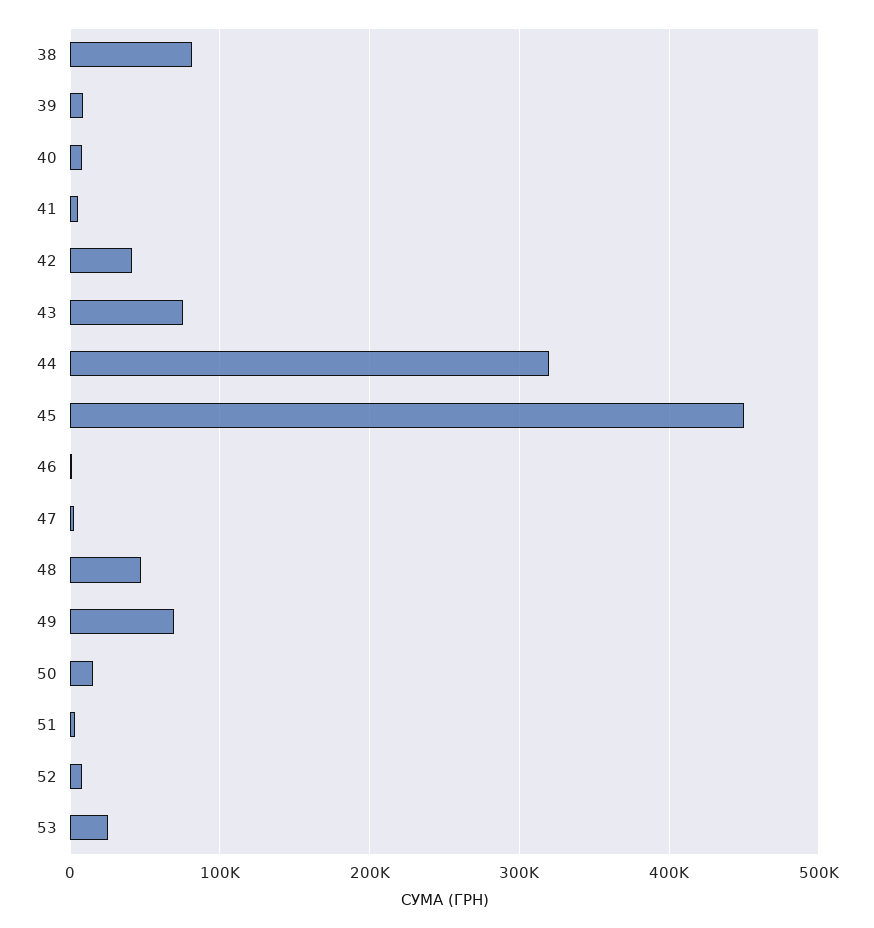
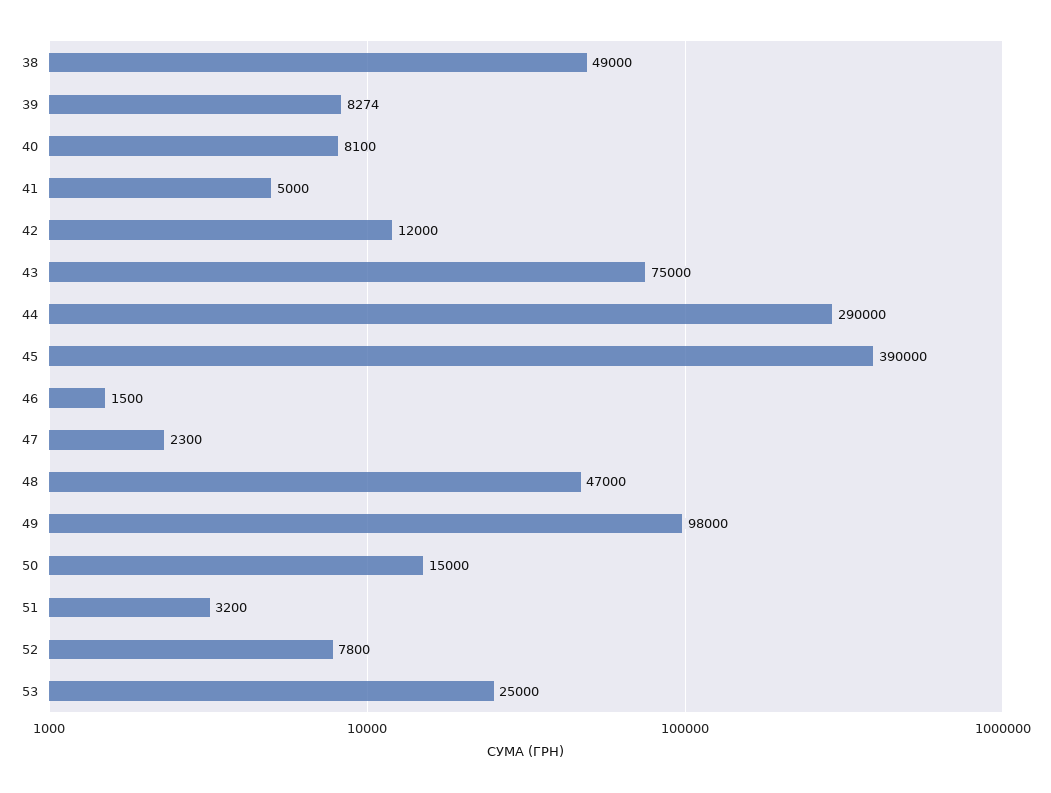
  {
-   "38": 80000,
+   "38": 49000,
    "39": 8274,
    "40": 8100,
    "41": 5000,
-   "42": 40000,
+   "42": 12000,
    "43": 75000,
-   "44": 320000,
+   "44": 290000,
-   "45": 450000,
+   "45": 390000,
    "46": 1500,
    "47": 2300,
    "48": 47000,
-   "49": 70000,
+   "49": 98000,
    "50": 15000,
    "51": 3200,
    "52": 7800,
    "53": 25000
  }

